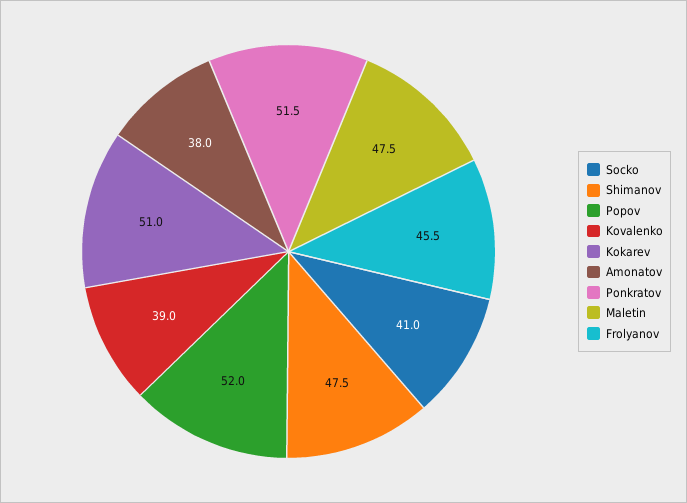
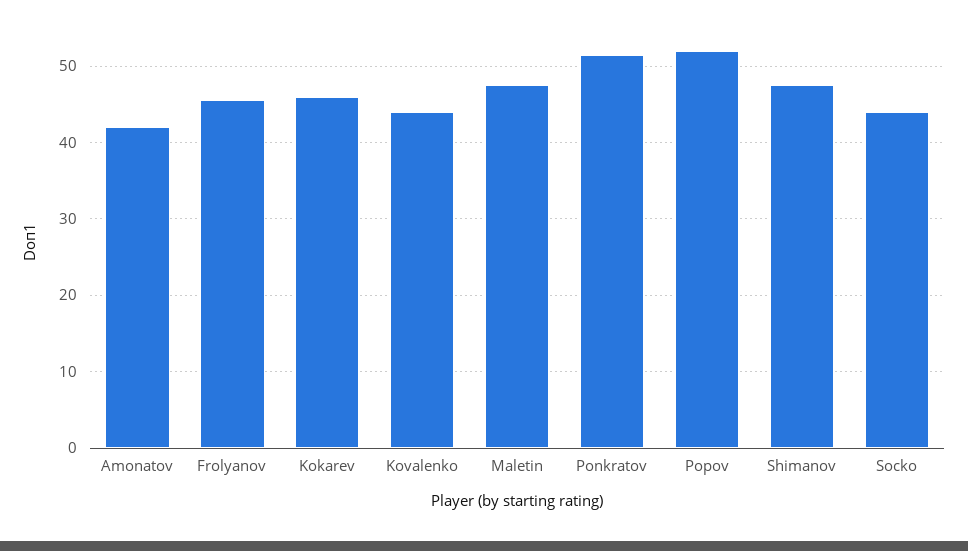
  {
-   "Socko": 41,
+   "Socko": 44,
    "Shimanov": 47.5,
    "Popov": 52,
-   "Kovalenko": 39,
+   "Kovalenko": 44,
-   "Kokarev": 51,
+   "Kokarev": 46,
-   "Amonatov": 38,
+   "Amonatov": 42,
    "Ponkratov": 51.5,
    "Maletin": 47.5,
    "Frolyanov": 45.5
  }

